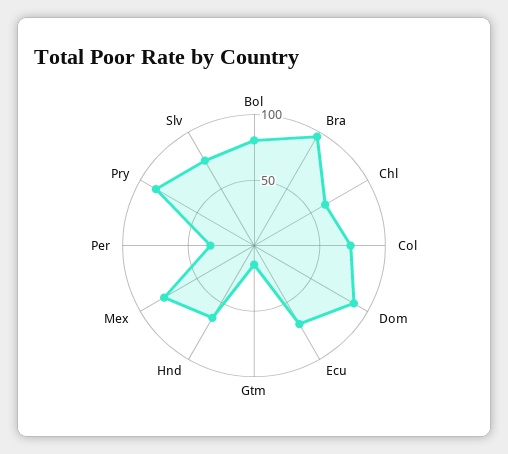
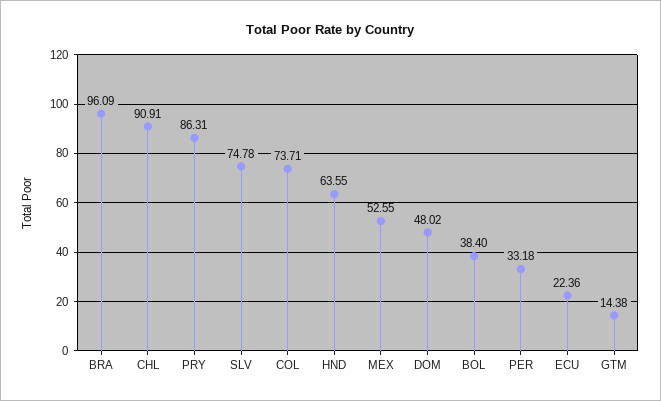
  {
-   "Bol": 80,
+   "Bol": 38.4,
    "Bra": 96.09,
-   "Chl": 60,
+   "Chl": 90.91,
    "Col": 73.71,
-   "Dom": 90,
+   "Dom": 48.02,
-   "Ecu": 70,
+   "Ecu": 22.36,
    "Gtm": 14.38,
    "Hnd": 63.55,
-   "Mex": 80,
+   "Mex": 52.55,
    "Per": 33.18,
    "Pry": 86.31,
    "Slv": 74.78
  }

